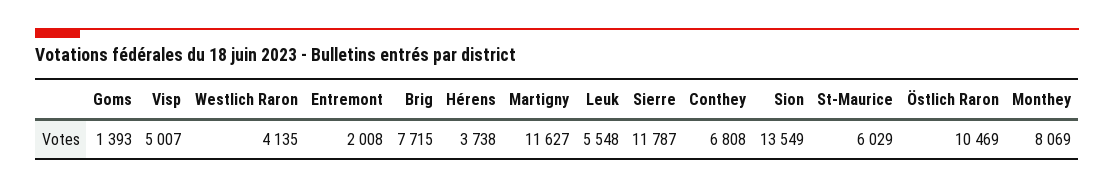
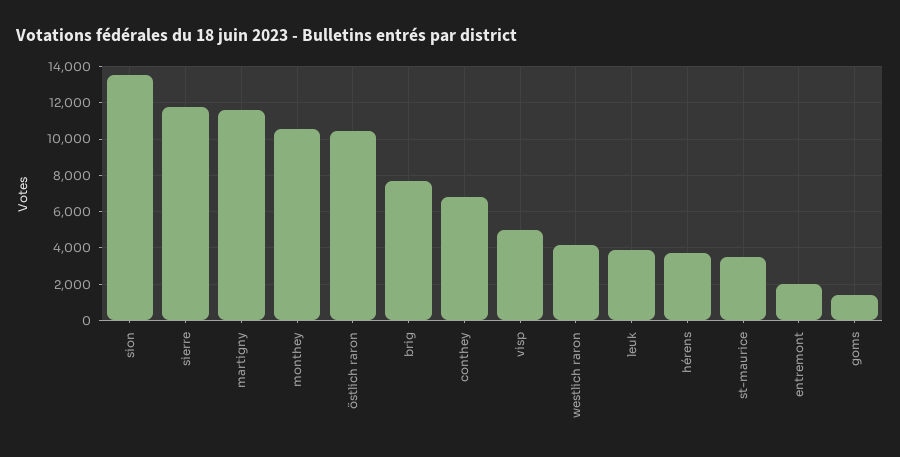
  {
    "Goms": 1393,
    "Visp": 5007,
    "Westlich Raron": 4135,
    "Entremont": 2008,
    "Brig": 7715,
    "Hérens": 3738,
    "Martigny": 11627,
-   "Leuk": 5548,
+   "Leuk": 4000,
    "Sierre": 11787,
    "Conthey": 6808,
    "Sion": 13549,
-   "St-Maurice": 6029,
+   "St-Maurice": 3500,
    "Östlich Raron": 10469,
-   "Monthey": 8069
+   "Monthey": 10500
  }

